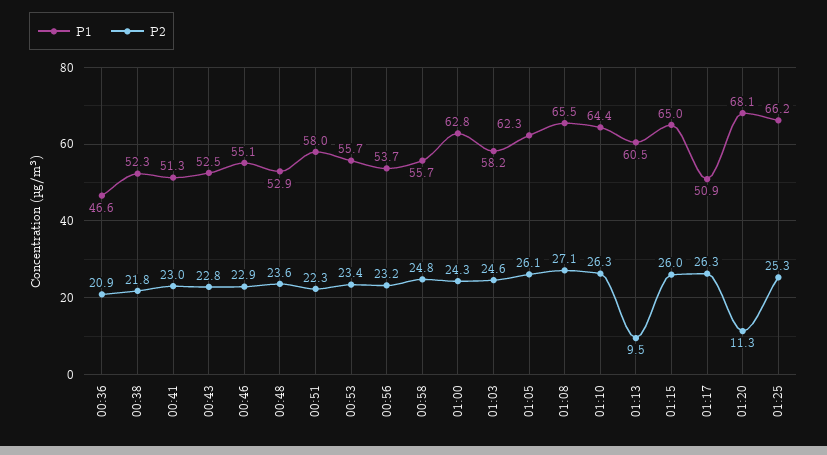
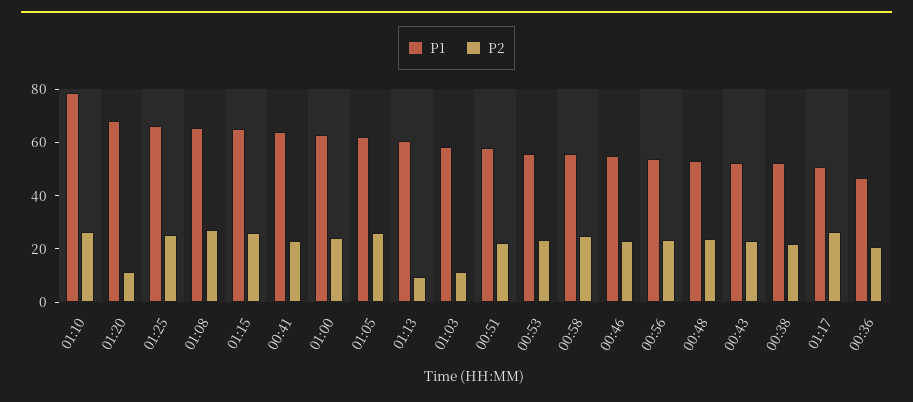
  {
    "P1": {
      "00:36": 46.6,
      "00:38": 52.3,
-     "00:41": 51.3,
+     "00:41": 65,
      "00:43": 52.5,
      "00:46": 55.1,
      "00:48": 52.9,
      "00:51": 58,
      "00:53": 55.7,
      "00:56": 53.7,
      "00:58": 55.7,
      "01:00": 62.8,
      "01:03": 58.2,
      "01:05": 62.3,
      "01:08": 65.5,
-     "01:10": 64.4,
+     "01:10": 80,
      "01:13": 60.5,
      "01:15": 65,
      "01:17": 50.9,
      "01:20": 68.1,
      "01:25": 66.2
    },
    "P2": {
      "00:36": 20.9,
      "00:38": 21.8,
      "00:41": 23,
      "00:43": 22.8,
      "00:46": 22.9,
      "00:48": 23.6,
      "00:51": 22.3,
      "00:53": 23.4,
      "00:56": 23.2,
      "00:58": 24.8,
      "01:00": 24.3,
-     "01:03": 24.6,
+     "01:03": 10,
      "01:05": 26.1,
      "01:08": 27.1,
      "01:10": 26.3,
      "01:13": 9.5,
      "01:15": 26,
      "01:17": 26.3,
      "01:20": 11.3,
      "01:25": 25.3
    }
  }

